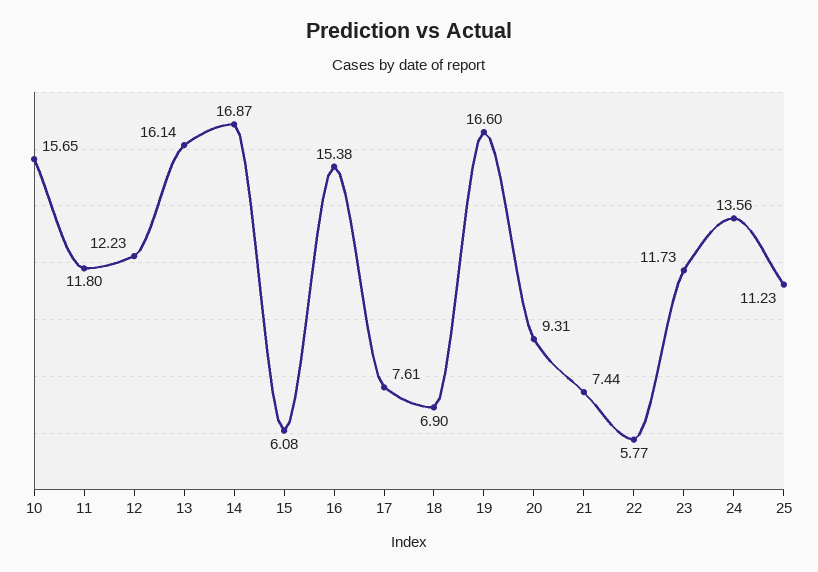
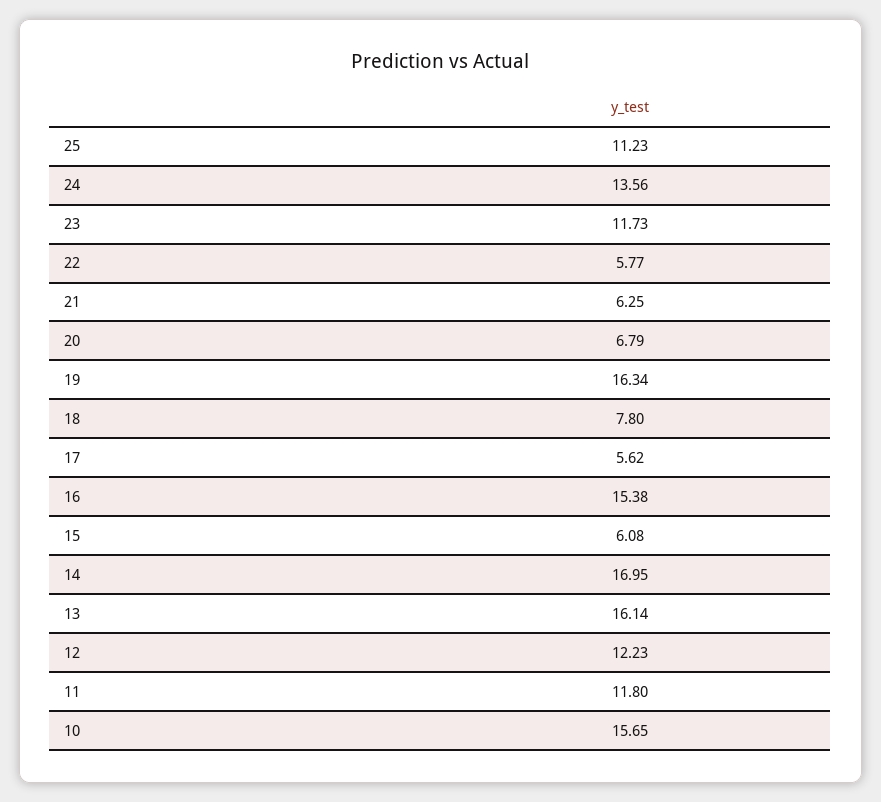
  {
    "10": 15.65,
    "11": 11.8,
    "12": 12.23,
    "13": 16.14,
-   "14": 16.87,
+   "14": 16.95,
    "15": 6.08,
    "16": 15.38,
-   "17": 7.61,
+   "17": 5.62,
-   "18": 6.9,
+   "18": 7.8,
-   "19": 16.6,
+   "19": 16.34,
-   "20": 9.31,
+   "20": 6.79,
-   "21": 7.44,
+   "21": 6.25,
    "22": 5.77,
    "23": 11.73,
    "24": 13.56,
    "25": 11.23
  }

